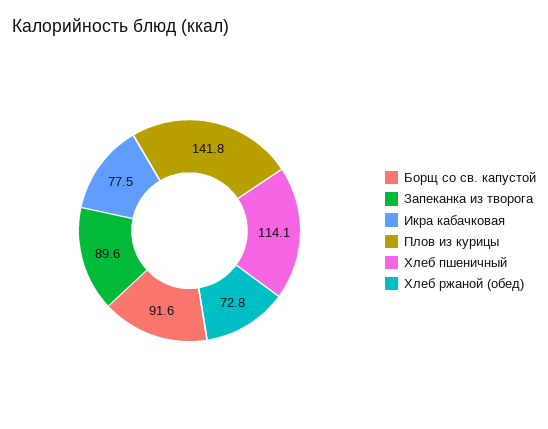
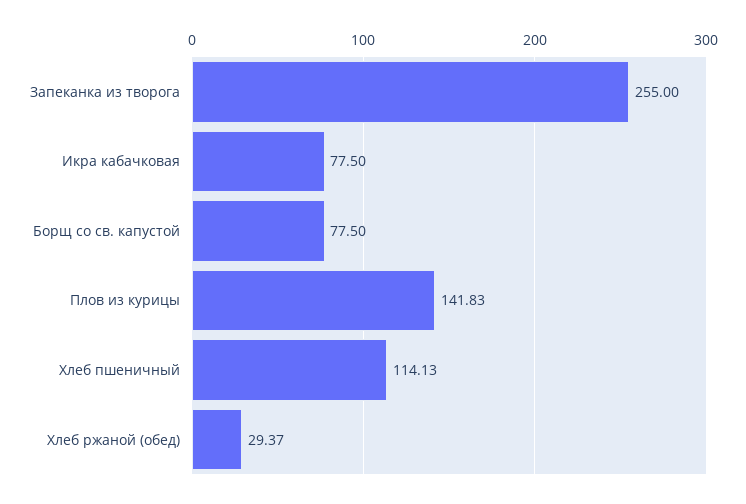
  {
-   "Борщ со св. капустой": 91.6,
+   "Борщ со св. капустой": 77.5,
-   "Запеканка из творога": 89.6,
+   "Запеканка из творога": 255,
    "Икра кабачковая": 77.5,
    "Плов из курицы": 141.83,
    "Хлеб пшеничный": 114.13,
-   "Хлеб ржаной (обед)": 72.8
+   "Хлеб ржаной (обед)": 29.37
  }

